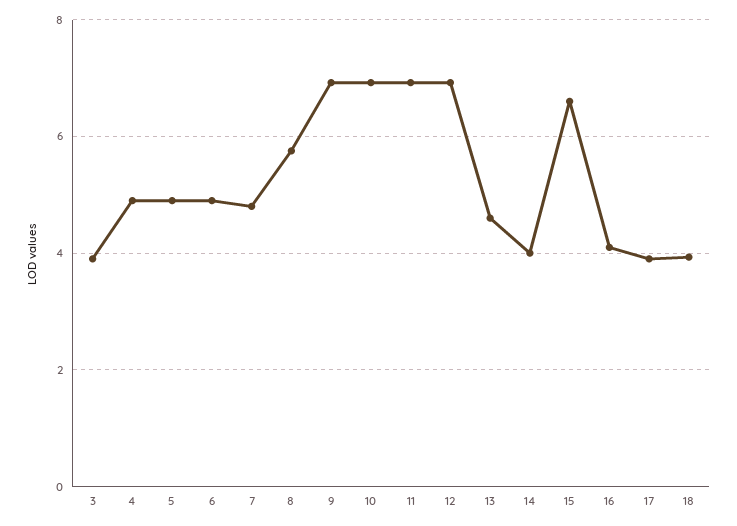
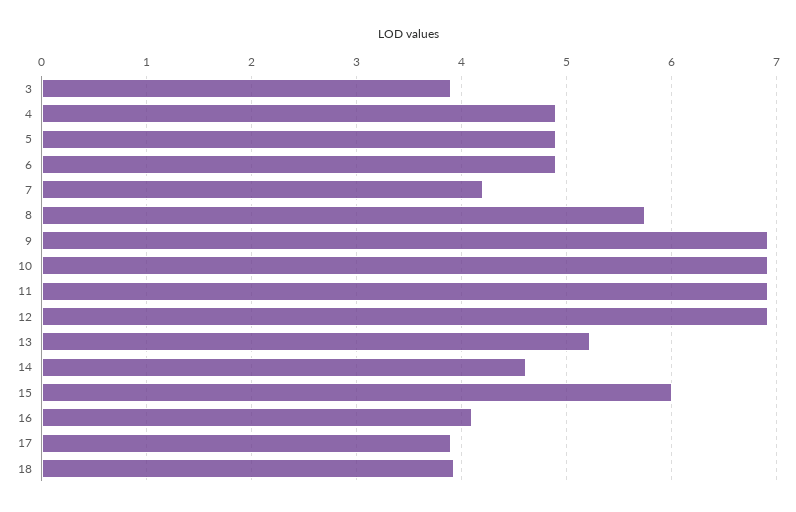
  {
    "3": 3.9,
    "4": 4.9,
    "5": 4.9,
    "6": 4.9,
-   "7": 4.8,
+   "7": 4.2,
    "8": 5.8,
    "9": 6.9,
    "10": 6.9,
    "11": 6.9,
    "12": 6.9,
-   "13": 4.6,
+   "13": 5.2,
-   "14": 4,
+   "14": 4.6,
-   "15": 6.6,
+   "15": 6,
    "16": 4.1,
    "17": 3.9,
    "18": 3.9
  }

